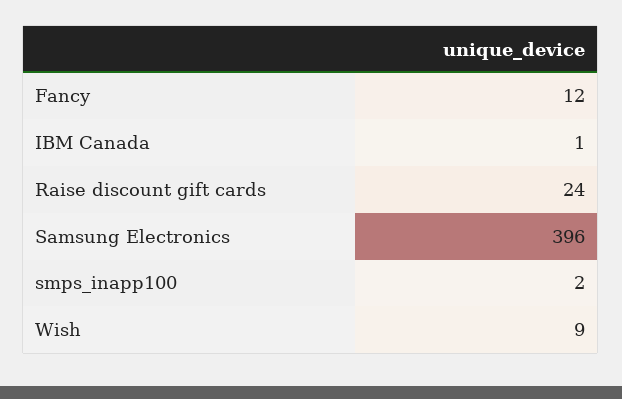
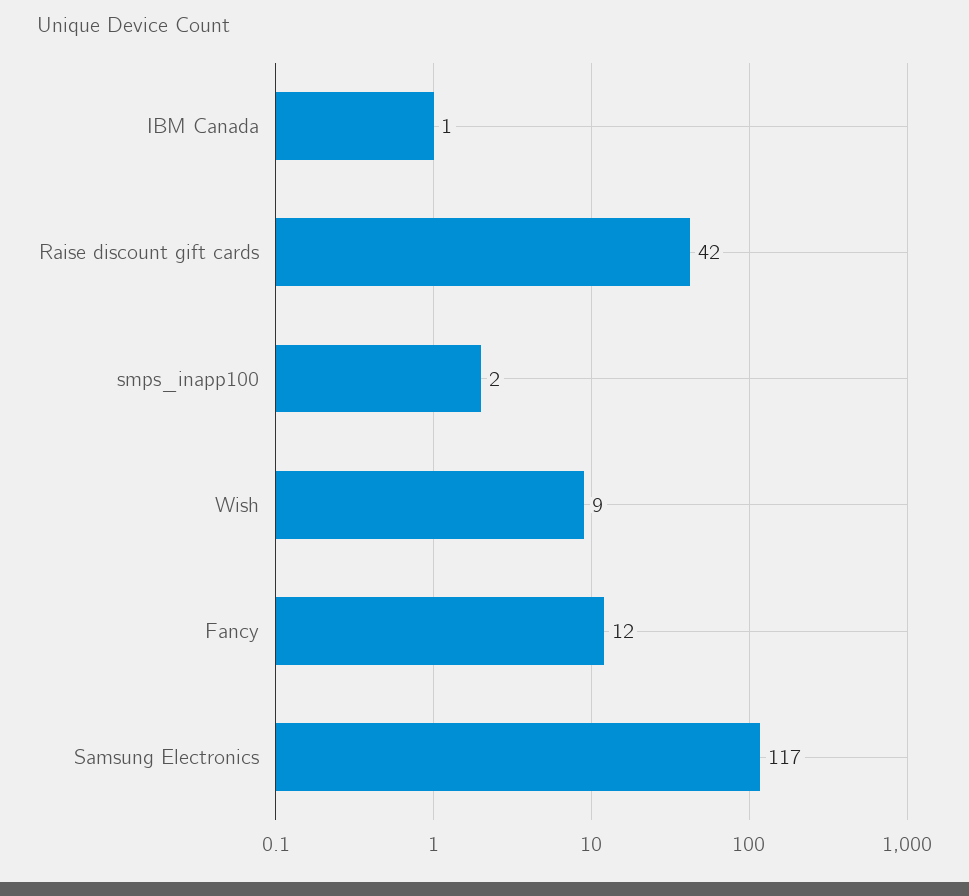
  {
    "Fancy": 12,
    "IBM Canada": 1,
-   "Raise discount gift cards": 24,
+   "Raise discount gift cards": 42,
-   "Samsung Electronics": 396,
+   "Samsung Electronics": 117,
    "smps_inapp100": 2,
    "Wish": 9
  }

